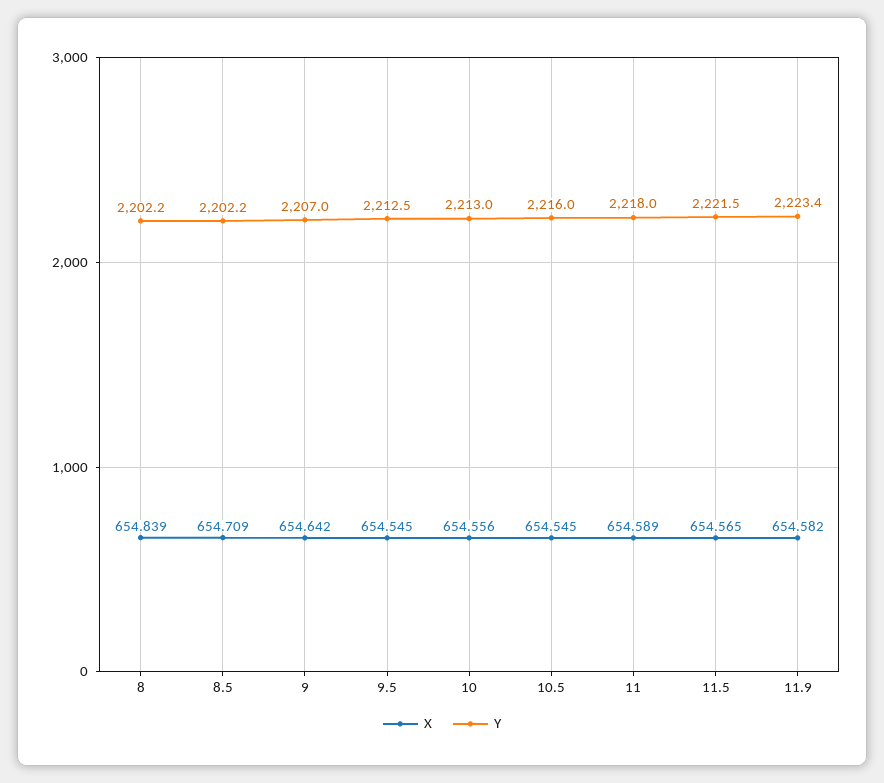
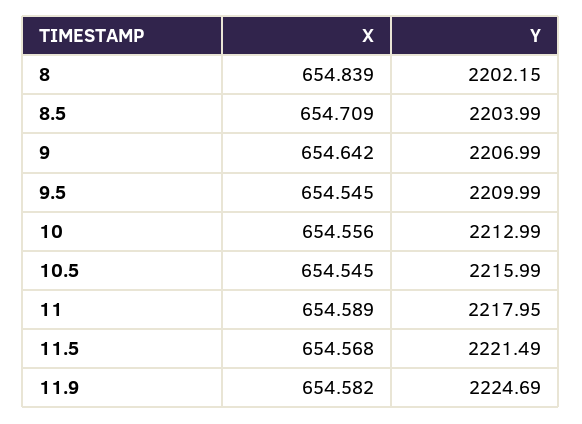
  {
    "X": {
      "8": 654.839,
      "8.5": 654.709,
      "9": 654.642,
      "9.5": 654.545,
      "10": 654.556,
      "10.5": 654.545,
      "11": 654.589,
-     "11.5": 654.565,
+     "11.5": 654.568,
      "11.9": 654.582
    },
    "Y": {
      "8": 2202.15,
-     "8.5": 2202.2,
+     "8.5": 2203.99,
      "9": 2206.99,
-     "9.5": 2212.5,
+     "9.5": 2209.99,
      "10": 2212.99,
      "10.5": 2215.99,
      "11": 2217.95,
      "11.5": 2221.49,
-     "11.9": 2223.4
+     "11.9": 2224.69
    }
  }

